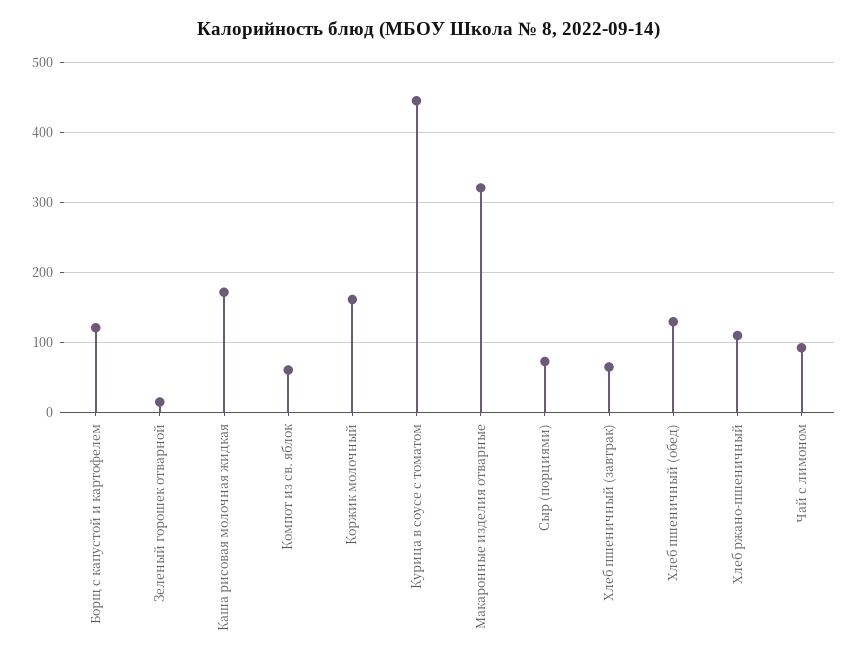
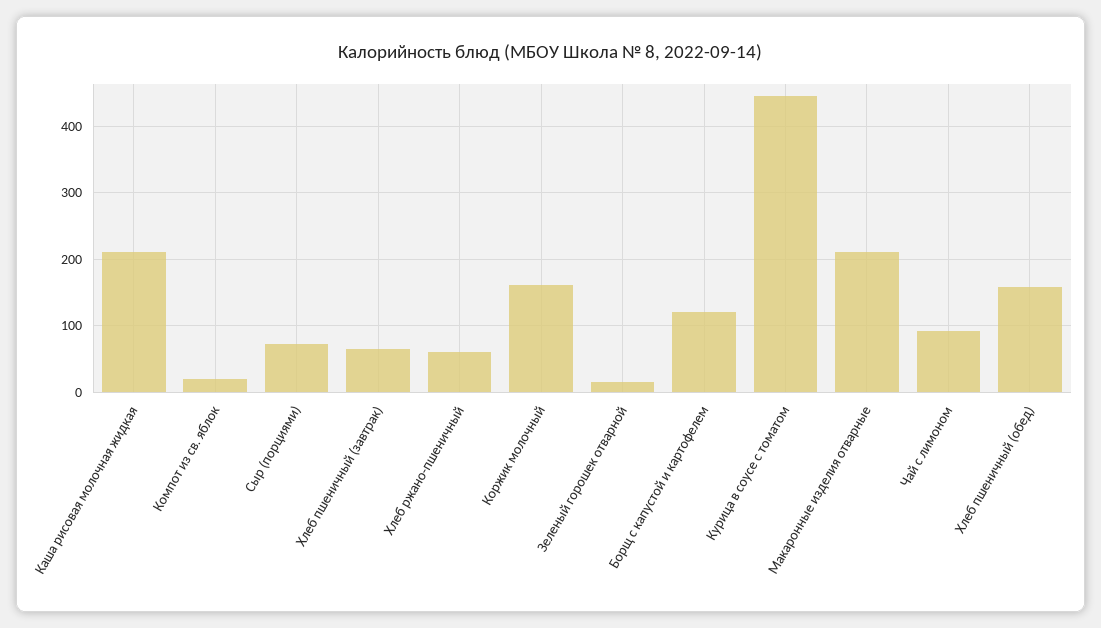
  {
    "Борщ с капустой и картофелем": 120,
    "Зеленый горошек отварной": 10,
-   "Каша рисовая молочная жидкая": 170,
+   "Каша рисовая молочная жидкая": 210,
-   "Компот из св. яблок": 60,
+   "Компот из св. яблок": 20,
    "Коржик молочный": 160,
    "Курица в соусе с томатом": 450,
-   "Макаронные изделия отварные": 320,
+   "Макаронные изделия отварные": 210,
    "Сыр (порциями)": 70,
    "Хлеб пшеничный (завтрак)": 70,
-   "Хлеб пшеничный (обед)": 130,
+   "Хлеб пшеничный (обед)": 160,
-   "Хлеб ржано-пшеничный": 110,
+   "Хлеб ржано-пшеничный": 60,
    "Чай с лимоном": 90
  }

